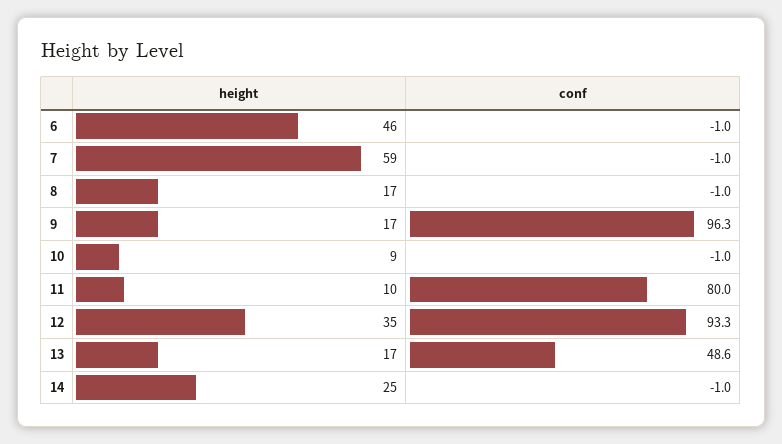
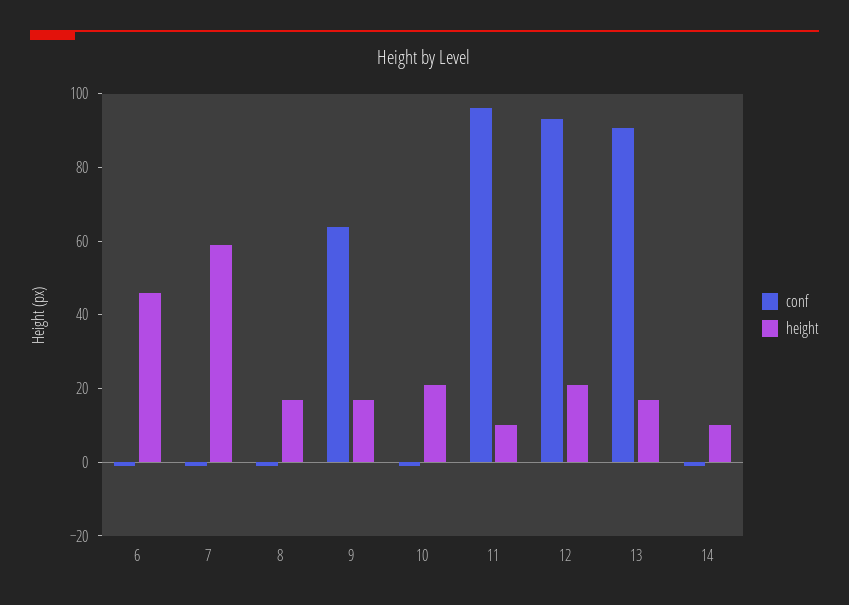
  {
    "height": {
      "6": 46,
      "7": 59,
      "8": 17,
      "9": 17,
-     "10": 9,
+     "10": 20,
      "11": 10,
-     "12": 35,
+     "12": 20,
      "13": 17,
-     "14": 25
+     "14": 10
    },
    "conf": {
      "6": -1,
      "7": -1,
      "8": -1,
-     "9": 96.3,
+     "9": 65,
      "10": -1,
-     "11": 80,
+     "11": 95,
      "12": 93.3,
-     "13": 48.6,
+     "13": 90,
      "14": -1
    }
  }

